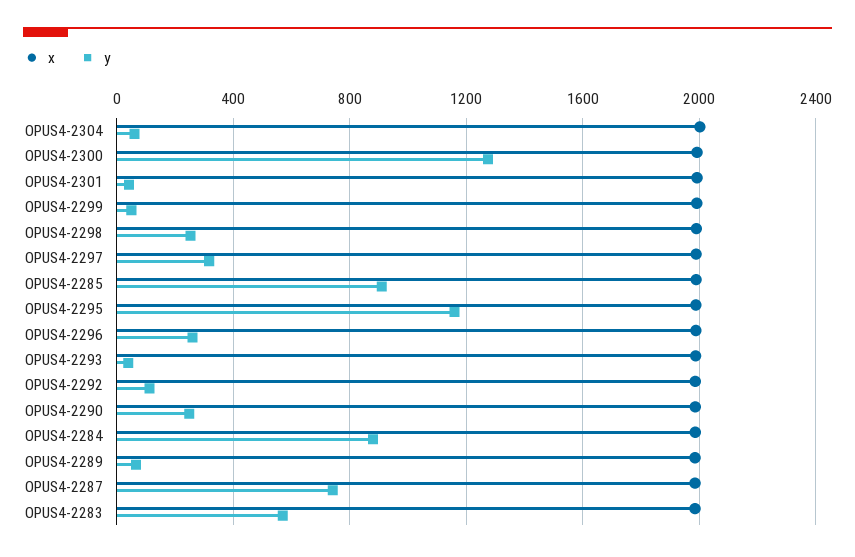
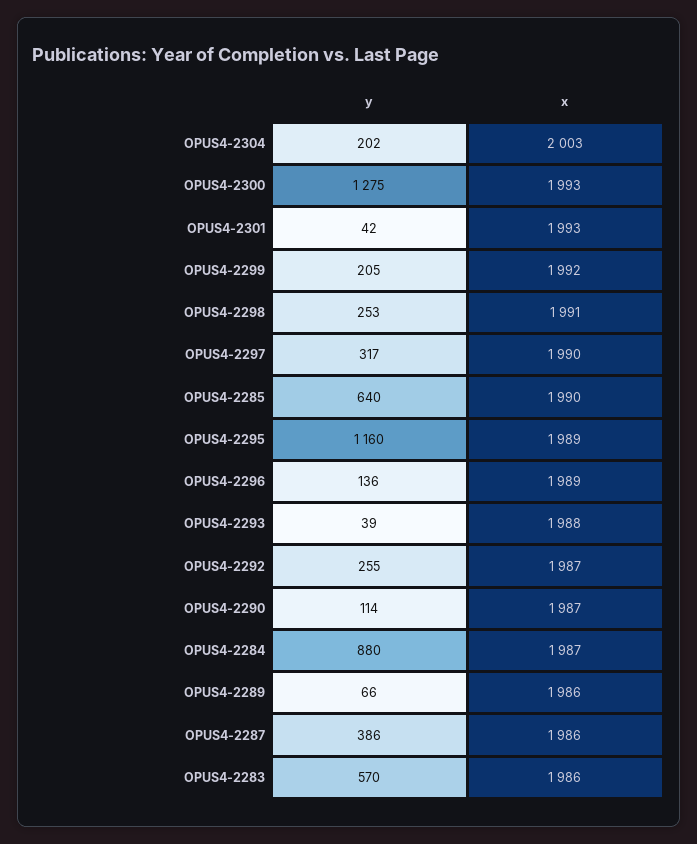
  {
    "x": {
      "OPUS4-2304": 2003,
      "OPUS4-2300": 1993,
      "OPUS4-2301": 1993,
      "OPUS4-2299": 1992,
      "OPUS4-2298": 1991,
      "OPUS4-2297": 1990,
      "OPUS4-2285": 1990,
      "OPUS4-2295": 1989,
      "OPUS4-2296": 1989,
      "OPUS4-2293": 1988,
      "OPUS4-2292": 1987,
      "OPUS4-2290": 1987,
      "OPUS4-2284": 1987,
      "OPUS4-2289": 1986,
      "OPUS4-2287": 1986,
      "OPUS4-2283": 1986
    },
    "y": {
-     "OPUS4-2304": 50,
+     "OPUS4-2304": 202,
      "OPUS4-2300": 1275,
      "OPUS4-2301": 42,
-     "OPUS4-2299": 50,
+     "OPUS4-2299": 205,
      "OPUS4-2298": 253,
      "OPUS4-2297": 317,
-     "OPUS4-2285": 900,
+     "OPUS4-2285": 640,
      "OPUS4-2295": 1160,
-     "OPUS4-2296": 250,
+     "OPUS4-2296": 136,
      "OPUS4-2293": 39,
-     "OPUS4-2292": 100,
+     "OPUS4-2292": 255,
-     "OPUS4-2290": 250,
+     "OPUS4-2290": 114,
      "OPUS4-2284": 880,
      "OPUS4-2289": 66,
-     "OPUS4-2287": 750,
+     "OPUS4-2287": 386,
      "OPUS4-2283": 570
    }
  }

